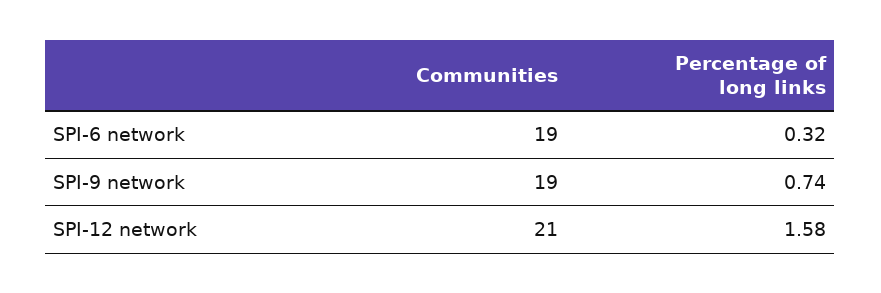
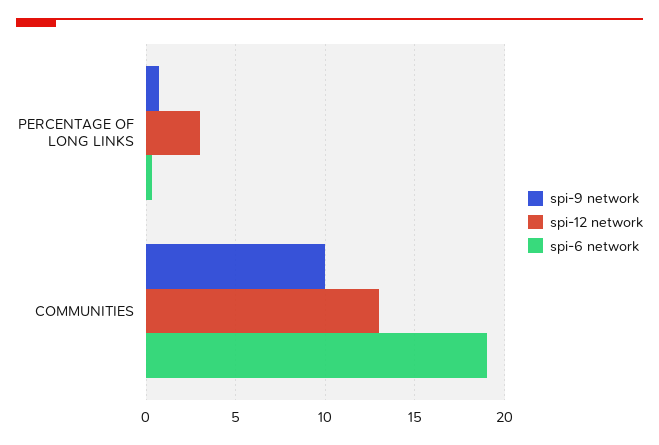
  {
    "SPI-6 network": {
      "Communities": 19,
      "Percentage of long links": 0.32
    },
    "SPI-9 network": {
-     "Communities": 19,
+     "Communities": 10,
      "Percentage of long links": 0.74
    },
    "SPI-12 network": {
-     "Communities": 21,
+     "Communities": 13,
-     "Percentage of long links": 1.58
+     "Percentage of long links": 3
    }
  }

